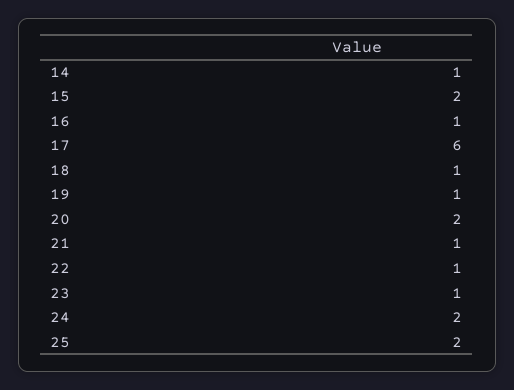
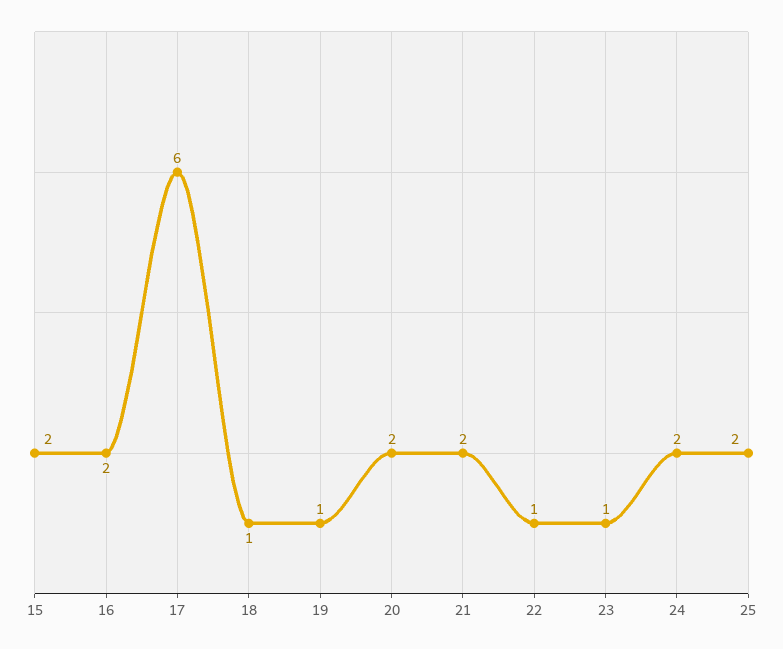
  {
-   "14": 1,
    "15": 2,
-   "16": 1,
+   "16": 2,
    "17": 6,
    "18": 1,
    "19": 1,
    "20": 2,
-   "21": 1,
+   "21": 2,
    "22": 1,
    "23": 1,
    "24": 2,
    "25": 2
  }

